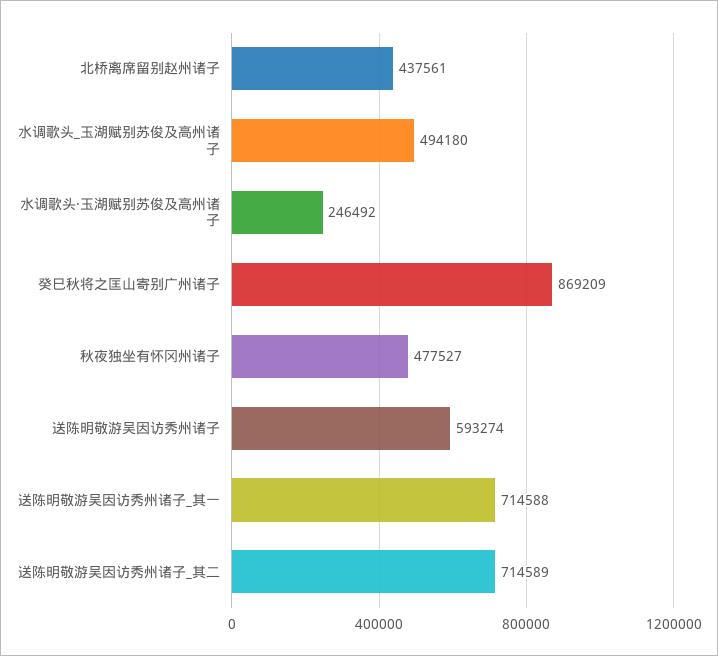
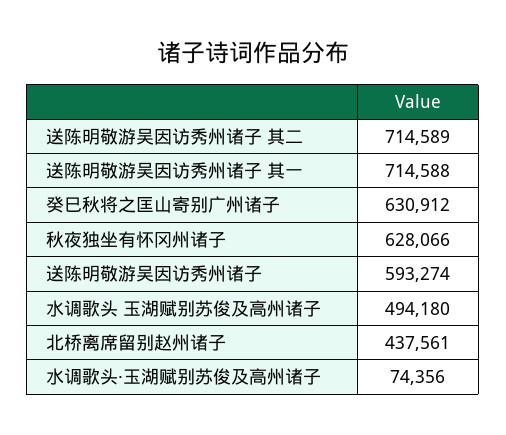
  {
    "北桥离席留别赵州诸子": 437561,
    "水调歌头_玉湖赋别苏俊及高州诸子": 494180,
-   "水调歌头·玉湖赋别苏俊及高州诸子": 246492,
+   "水调歌头·玉湖赋别苏俊及高州诸子": 74356,
-   "癸巳秋将之匡山寄别广州诸子": 869209,
+   "癸巳秋将之匡山寄别广州诸子": 630912,
-   "秋夜独坐有怀冈州诸子": 477527,
+   "秋夜独坐有怀冈州诸子": 628066,
    "送陈明敬游吴因访秀州诸子": 593274,
    "送陈明敬游吴因访秀州诸子_其一": 714588,
    "送陈明敬游吴因访秀州诸子_其二": 714589
  }

